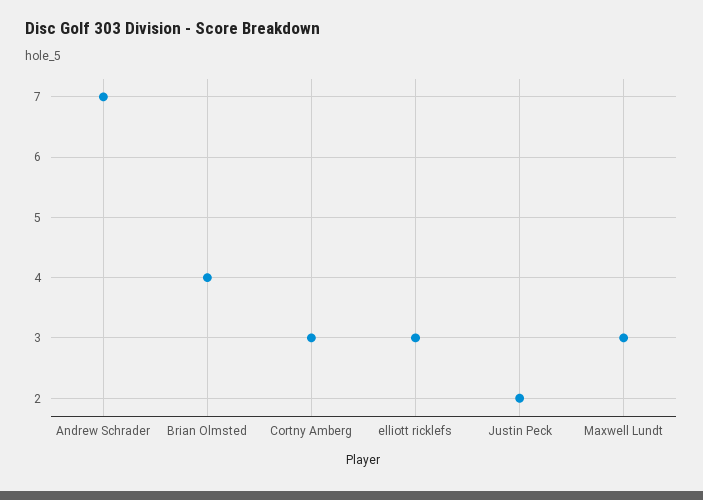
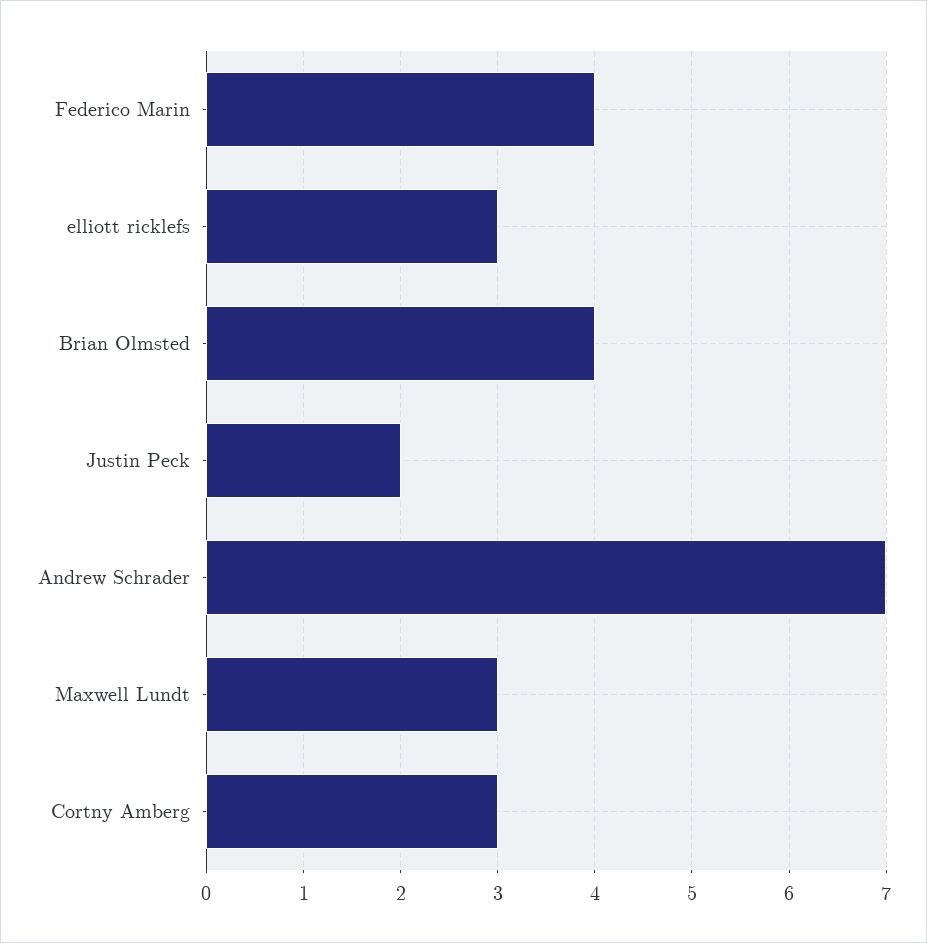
  {
    "Andrew Schrader": 7,
    "Brian Olmsted": 4,
    "Cortny Amberg": 3,
    "elliott ricklefs": 3,
    "Justin Peck": 2,
-   "Maxwell Lundt": 3
+   "Maxwell Lundt": 3,
+   "Federico Marin": 4
  }

